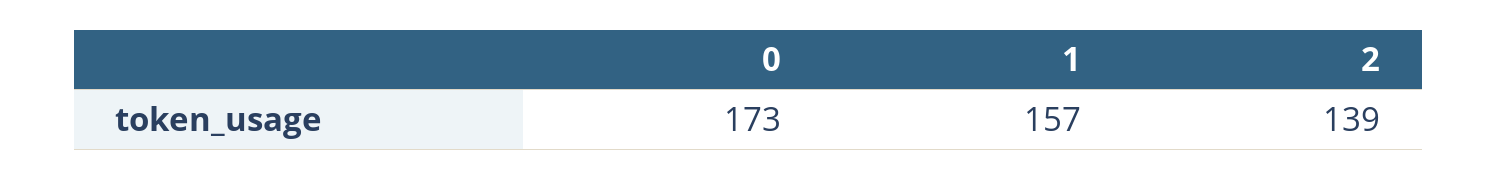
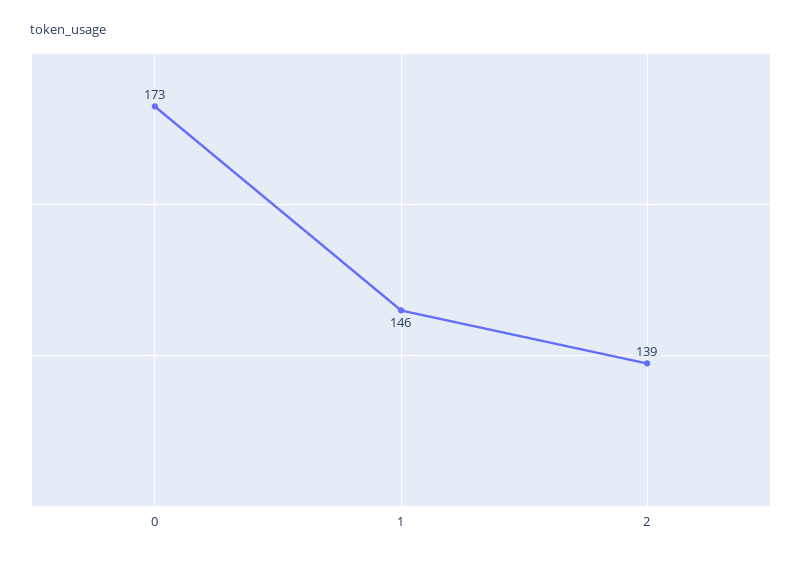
  {
    "0": 173,
-   "1": 157,
+   "1": 146,
    "2": 139
  }

